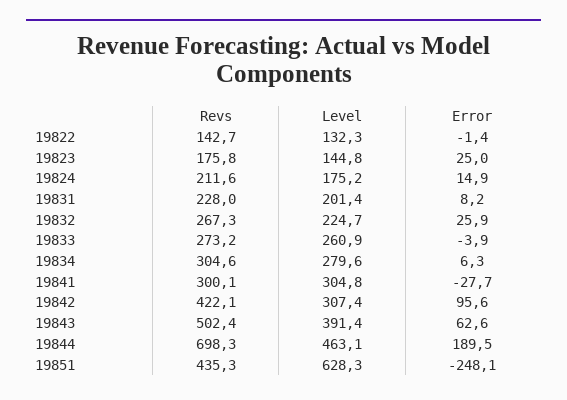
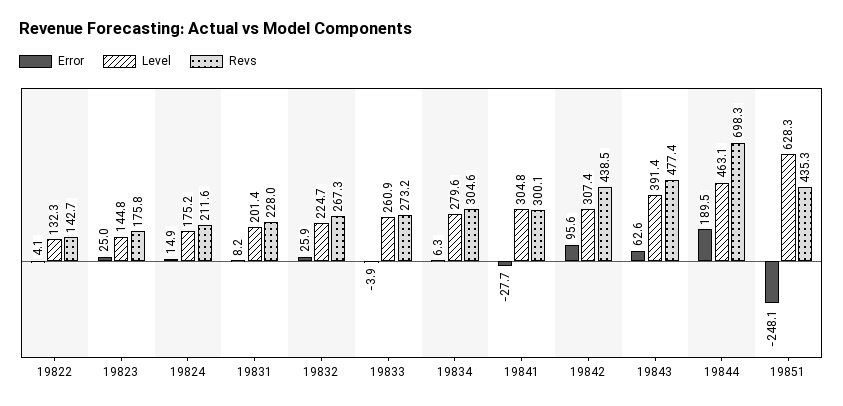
  {
    "Revs": {
      "19822": 142.7,
      "19823": 175.8,
      "19824": 211.6,
      "19831": 228,
      "19832": 267.3,
      "19833": 273.2,
      "19834": 304.6,
      "19841": 300.1,
-     "19842": 422.1,
+     "19842": 438.5,
-     "19843": 502.4,
+     "19843": 477.4,
      "19844": 698.3,
      "19851": 435.3
    },
    "Level": {
      "19822": 132.3,
      "19823": 144.8,
      "19824": 175.2,
      "19831": 201.4,
      "19832": 224.7,
      "19833": 260.9,
      "19834": 279.6,
      "19841": 304.8,
      "19842": 307.4,
      "19843": 391.4,
      "19844": 463.1,
      "19851": 628.3
    },
    "Error": {
-     "19822": -1.4,
+     "19822": 4.1,
      "19823": 25,
      "19824": 14.9,
      "19831": 8.2,
      "19832": 25.9,
      "19833": -3.9,
      "19834": 6.3,
      "19841": -27.7,
      "19842": 95.6,
      "19843": 62.6,
      "19844": 189.5,
      "19851": -248.1
    }
  }

